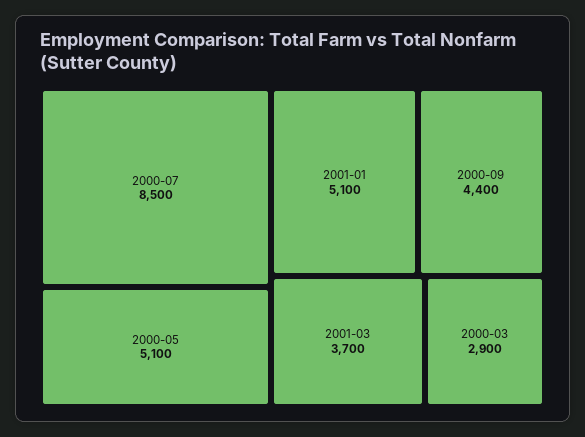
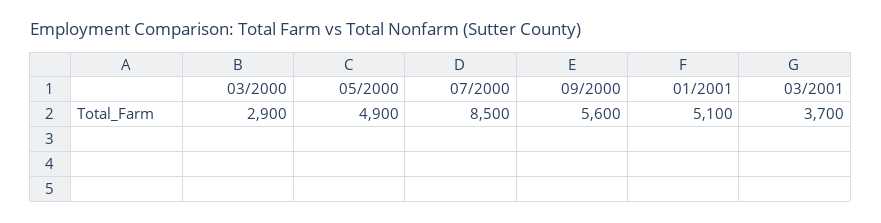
  {
    "2000-07": 8500,
-   "2000-05": 5100,
+   "2000-05": 4900,
    "2001-01": 5100,
-   "2000-09": 4400,
+   "2000-09": 5600,
    "2001-03": 3700,
    "2000-03": 2900
  }

